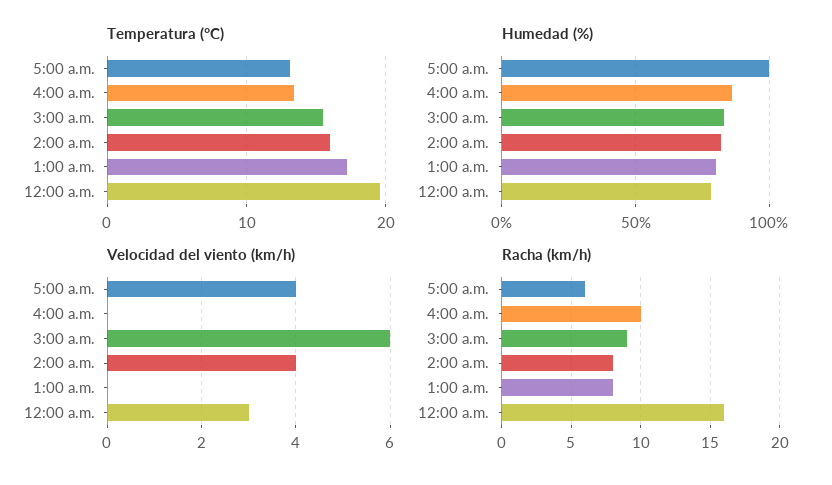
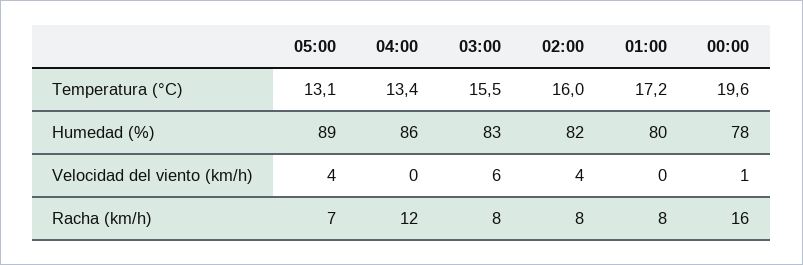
  {
    "Temperatura (°C)": {
      "5:00 a.m.": 13.1,
      "4:00 a.m.": 13.4,
      "3:00 a.m.": 15.5,
      "2:00 a.m.": 16,
      "1:00 a.m.": 17.2,
      "12:00 a.m.": 19.6
    },
    "Humedad (%)": {
-     "5:00 a.m.": 100,
+     "5:00 a.m.": 89,
      "4:00 a.m.": 86,
      "3:00 a.m.": 83,
      "2:00 a.m.": 82,
      "1:00 a.m.": 80,
      "12:00 a.m.": 78
    },
    "Velocidad del viento (km/h)": {
      "5:00 a.m.": 4,
      "4:00 a.m.": 0,
      "3:00 a.m.": 6,
      "2:00 a.m.": 4,
      "1:00 a.m.": 0,
-     "12:00 a.m.": 3
+     "12:00 a.m.": 1
    },
    "Racha (km/h)": {
-     "5:00 a.m.": 6,
+     "5:00 a.m.": 7,
-     "4:00 a.m.": 10,
+     "4:00 a.m.": 12,
-     "3:00 a.m.": 9,
+     "3:00 a.m.": 8,
      "2:00 a.m.": 8,
      "1:00 a.m.": 8,
      "12:00 a.m.": 16
    }
  }

